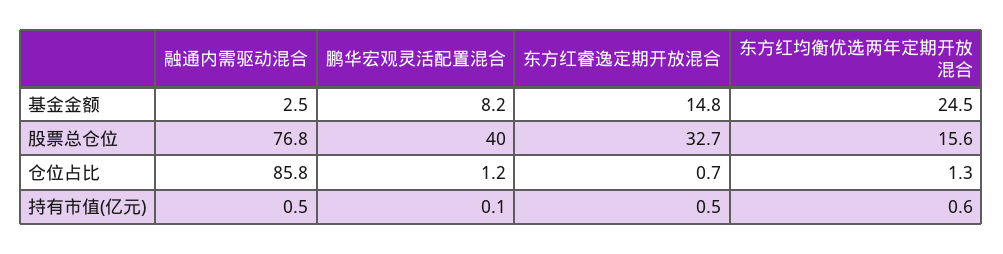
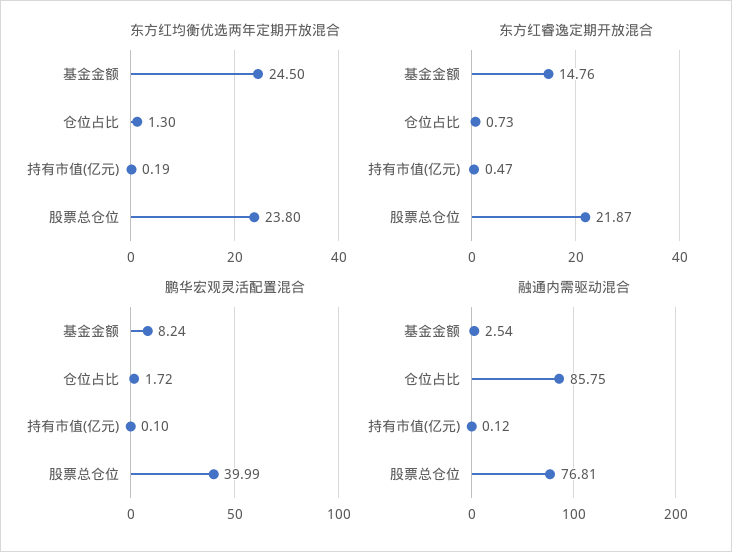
  {
    "融通内需驱动混合": {
      "基金金额": 2.54,
      "股票总仓位": 76.81,
      "仓位占比": 85.75,
-     "持有市值(亿元)": 0.5
+     "持有市值(亿元)": 0.12
    },
    "鹏华宏观灵活配置混合": {
      "基金金额": 8.24,
      "股票总仓位": 39.99,
-     "仓位占比": 1.2,
+     "仓位占比": 1.72,
      "持有市值(亿元)": 0.1
    },
    "东方红睿逸定期开放混合": {
      "基金金额": 14.76,
-     "股票总仓位": 32.7,
+     "股票总仓位": 21.87,
      "仓位占比": 0.73,
      "持有市值(亿元)": 0.47
    },
    "东方红均衡优选两年定期开放混合": {
      "基金金额": 24.5,
-     "股票总仓位": 15.6,
+     "股票总仓位": 23.8,
      "仓位占比": 1.3,
-     "持有市值(亿元)": 0.6
+     "持有市值(亿元)": 0.19
    }
  }

